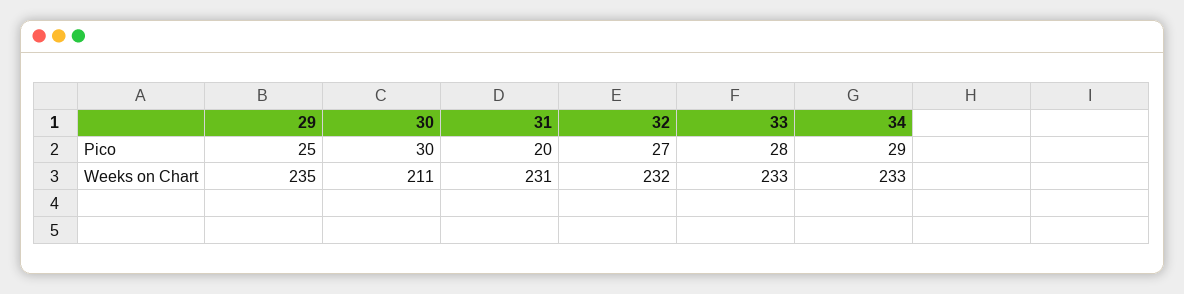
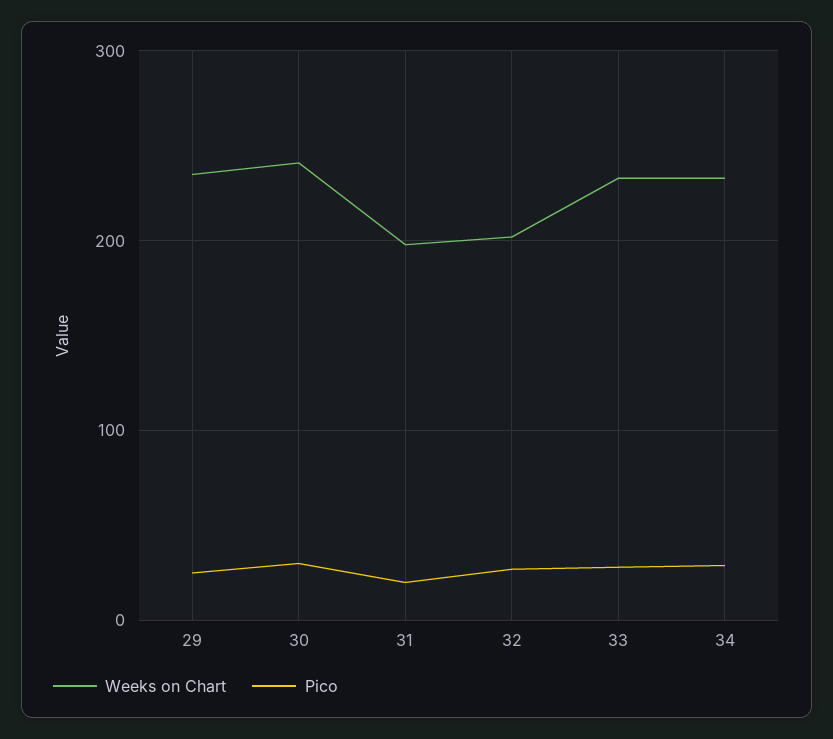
  {
    "Pico": {
      "29": 25,
      "30": 30,
      "31": 20,
      "32": 27,
      "33": 28,
      "34": 29
    },
    "Weeks on Chart": {
      "29": 235,
-     "30": 211,
+     "30": 240,
-     "31": 231,
+     "31": 200,
-     "32": 232,
+     "32": 200,
      "33": 233,
      "34": 233
    }
  }

